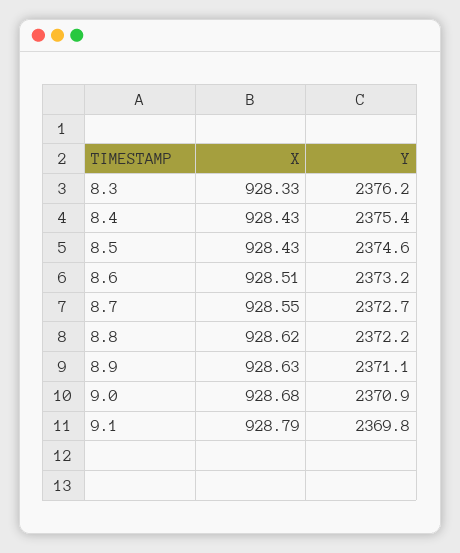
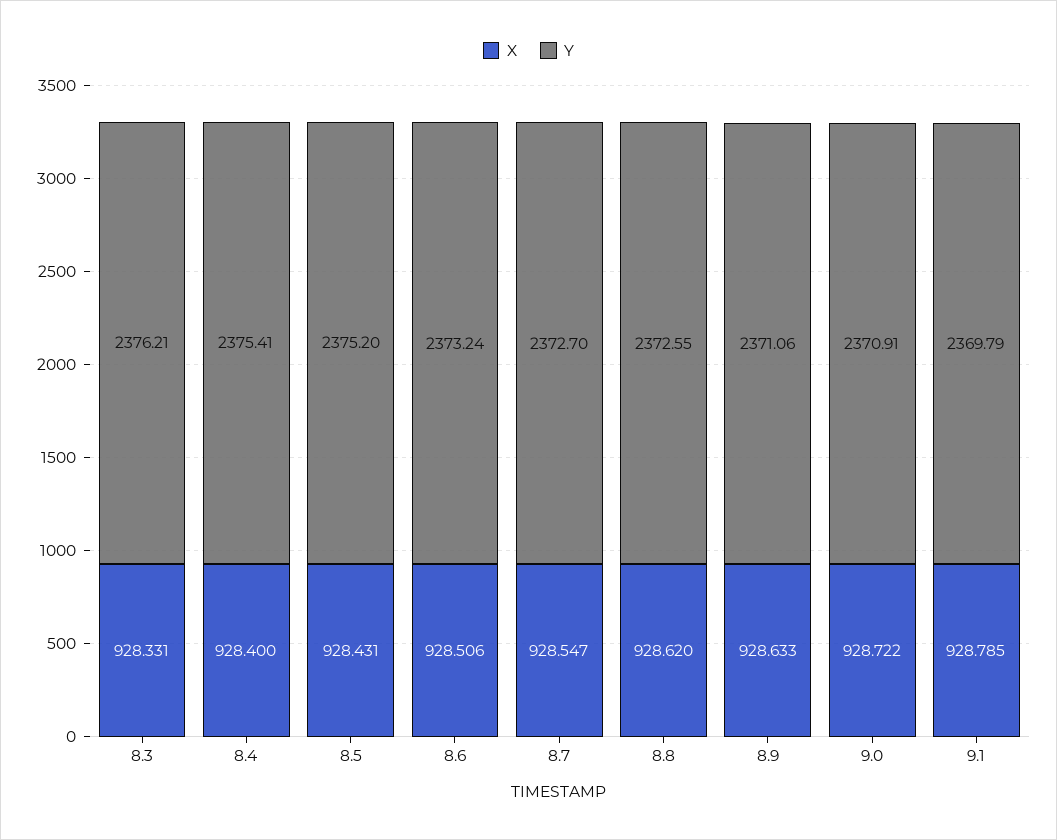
  {
    "X": {
      "8.3": 928.331,
-     "8.4": 928.43,
+     "8.4": 928.4,
      "8.5": 928.431,
      "8.6": 928.506,
      "8.7": 928.547,
      "8.8": 928.62,
      "8.9": 928.633,
-     "9.0": 928.68,
+     "9.0": 928.722,
      "9.1": 928.785
    },
    "Y": {
      "8.3": 2376.21,
      "8.4": 2375.41,
-     "8.5": 2374.6,
+     "8.5": 2375.2,
      "8.6": 2373.24,
      "8.7": 2372.7,
-     "8.8": 2372.2,
+     "8.8": 2372.55,
      "8.9": 2371.06,
      "9.0": 2370.91,
      "9.1": 2369.79
    }
  }

